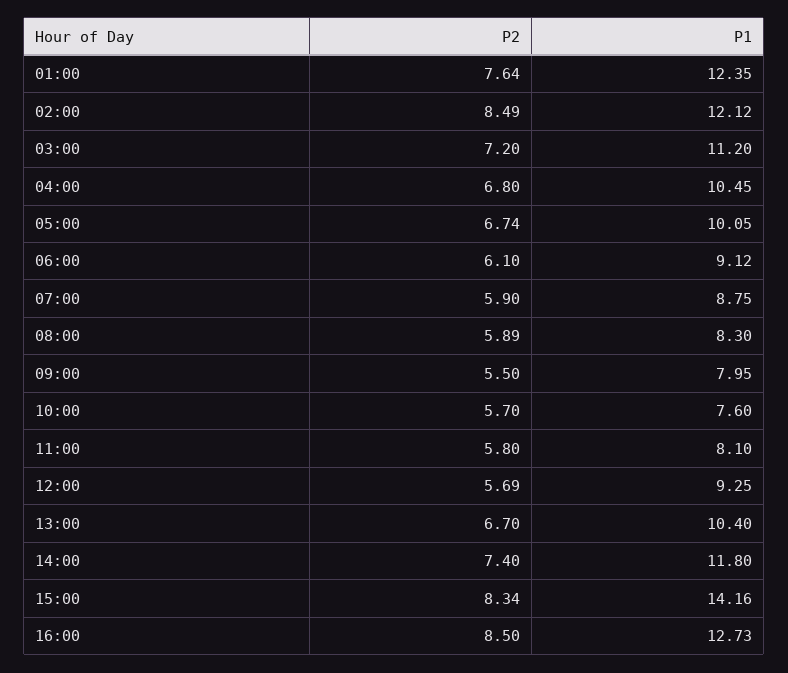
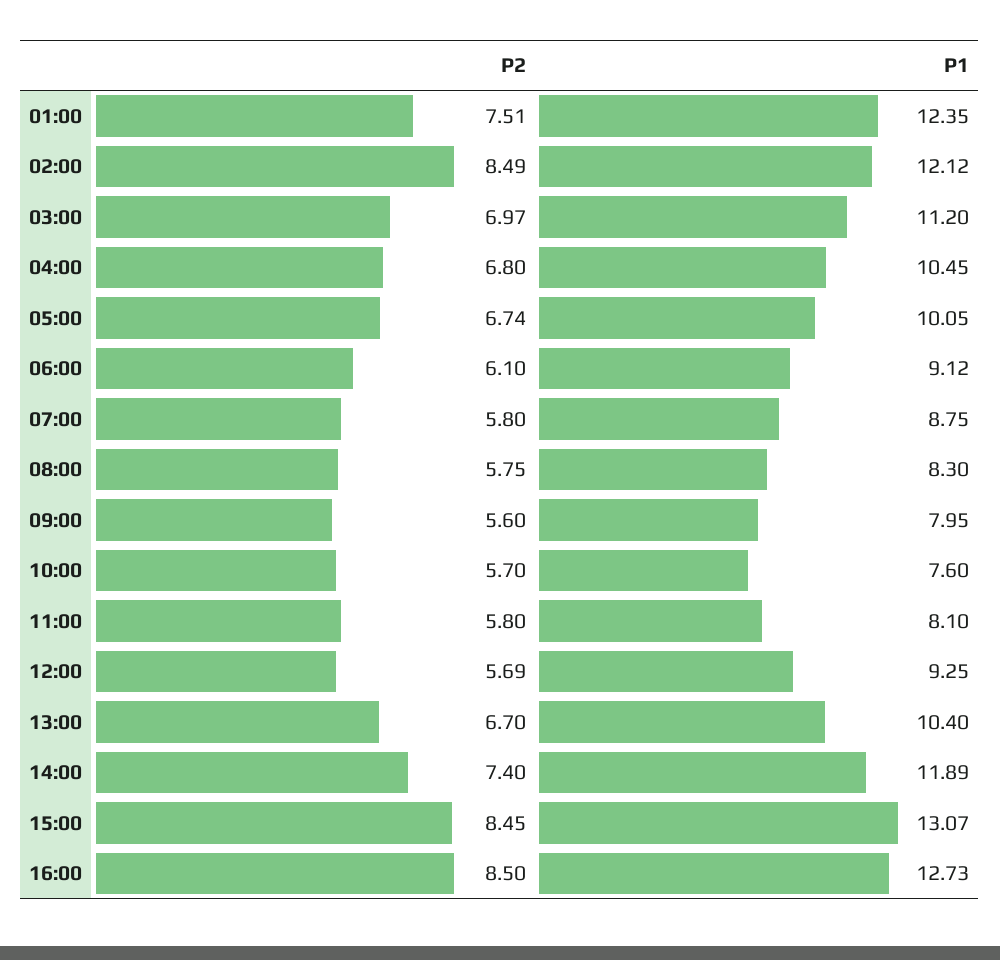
  {
    "P2": {
-     "01:00": 7.64,
+     "01:00": 7.51,
      "02:00": 8.49,
-     "03:00": 7.2,
+     "03:00": 6.97,
      "04:00": 6.8,
      "05:00": 6.74,
      "06:00": 6.1,
-     "07:00": 5.9,
+     "07:00": 5.8,
-     "08:00": 5.89,
+     "08:00": 5.75,
-     "09:00": 5.5,
+     "09:00": 5.6,
      "10:00": 5.7,
      "11:00": 5.8,
      "12:00": 5.69,
      "13:00": 6.7,
      "14:00": 7.4,
-     "15:00": 8.34,
+     "15:00": 8.45,
      "16:00": 8.5
    },
    "P1": {
      "01:00": 12.35,
      "02:00": 12.12,
      "03:00": 11.2,
      "04:00": 10.45,
      "05:00": 10.05,
      "06:00": 9.12,
      "07:00": 8.75,
      "08:00": 8.3,
      "09:00": 7.95,
      "10:00": 7.6,
      "11:00": 8.1,
      "12:00": 9.25,
      "13:00": 10.4,
-     "14:00": 11.8,
+     "14:00": 11.89,
-     "15:00": 14.16,
+     "15:00": 13.07,
      "16:00": 12.73
    }
  }

